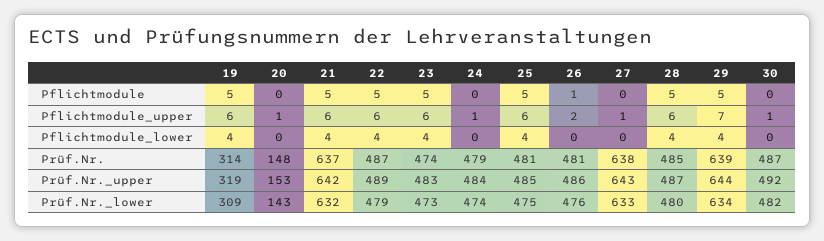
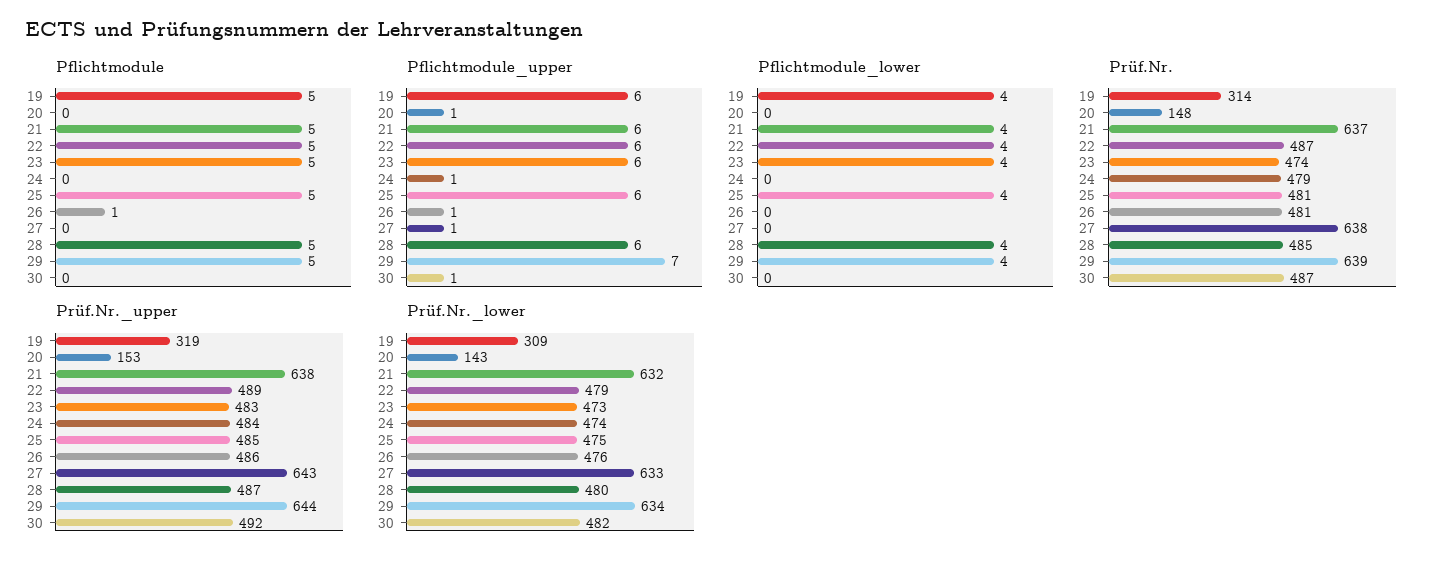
  {
    "Pflichtmodule": {
      "19": 5,
      "20": 0,
      "21": 5,
      "22": 5,
      "23": 5,
      "24": 0,
      "25": 5,
      "26": 1,
      "27": 0,
      "28": 5,
      "29": 5,
      "30": 0
    },
    "Pflichtmodule_upper": {
      "19": 6,
      "20": 1,
      "21": 6,
      "22": 6,
      "23": 6,
      "24": 1,
      "25": 6,
-     "26": 2,
+     "26": 1,
      "27": 1,
      "28": 6,
      "29": 7,
      "30": 1
    },
    "Pflichtmodule_lower": {
      "19": 4,
      "20": 0,
      "21": 4,
      "22": 4,
      "23": 4,
      "24": 0,
      "25": 4,
      "26": 0,
      "27": 0,
      "28": 4,
      "29": 4,
      "30": 0
    },
    "Prüf.Nr.": {
      "19": 314,
      "20": 148,
      "21": 637,
      "22": 487,
      "23": 474,
      "24": 479,
      "25": 481,
      "26": 481,
      "27": 638,
      "28": 485,
      "29": 639,
      "30": 487
    },
    "Prüf.Nr._upper": {
      "19": 319,
      "20": 153,
-     "21": 642,
+     "21": 638,
      "22": 489,
      "23": 483,
      "24": 484,
      "25": 485,
      "26": 486,
      "27": 643,
      "28": 487,
      "29": 644,
      "30": 492
    },
    "Prüf.Nr._lower": {
      "19": 309,
      "20": 143,
      "21": 632,
      "22": 479,
      "23": 473,
      "24": 474,
      "25": 475,
      "26": 476,
      "27": 633,
      "28": 480,
      "29": 634,
      "30": 482
    }
  }

